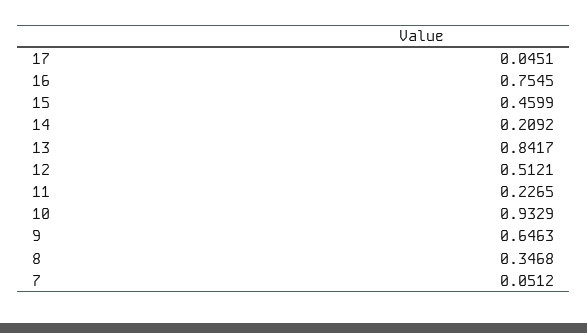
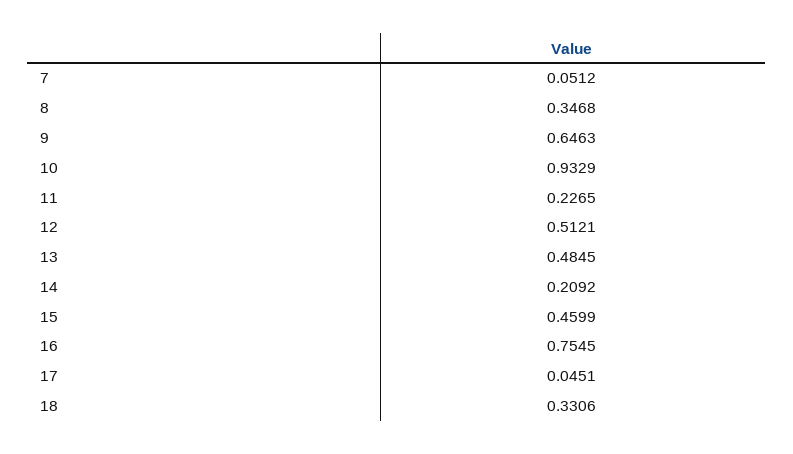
  {
    "17": 0.0451,
    "16": 0.7545,
    "15": 0.4599,
    "14": 0.2092,
-   "13": 0.8417,
+   "13": 0.4845,
    "12": 0.5121,
    "11": 0.2265,
    "10": 0.9329,
    "9": 0.6463,
    "8": 0.3468,
-   "7": 0.0512
+   "7": 0.0512,
+   "18": 0.3306
  }

